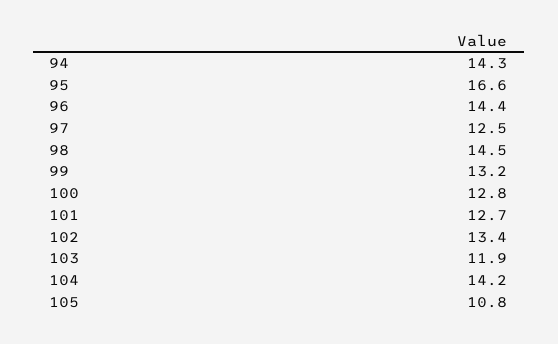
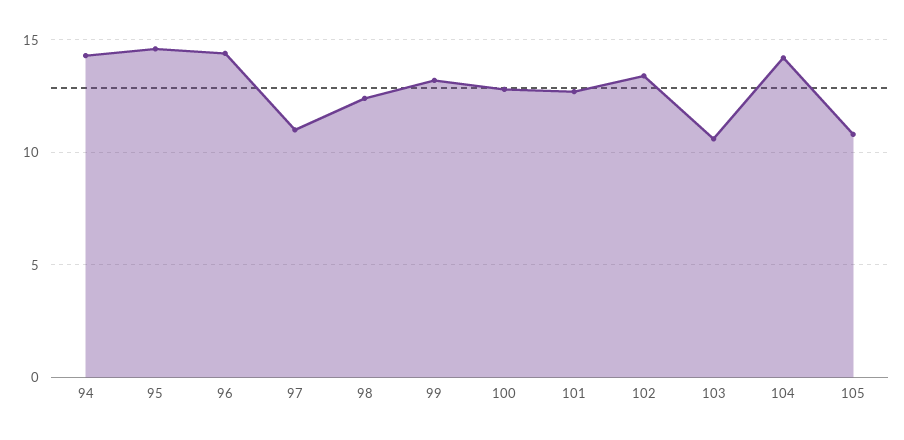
  {
    "94": 14.3,
-   "95": 16.6,
+   "95": 14.5,
    "96": 14.4,
-   "97": 12.5,
+   "97": 11,
-   "98": 14.5,
+   "98": 12.5,
    "99": 13.2,
    "100": 12.8,
    "101": 12.7,
    "102": 13.4,
-   "103": 11.9,
+   "103": 10.5,
    "104": 14.2,
    "105": 10.8
  }

